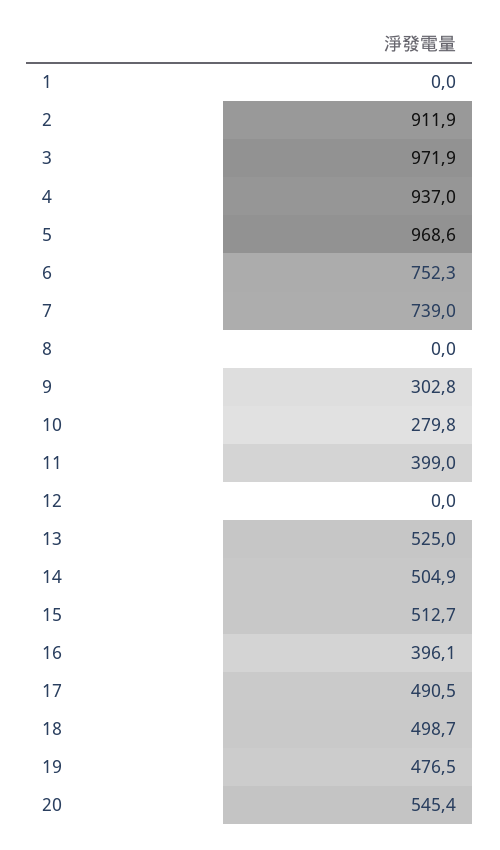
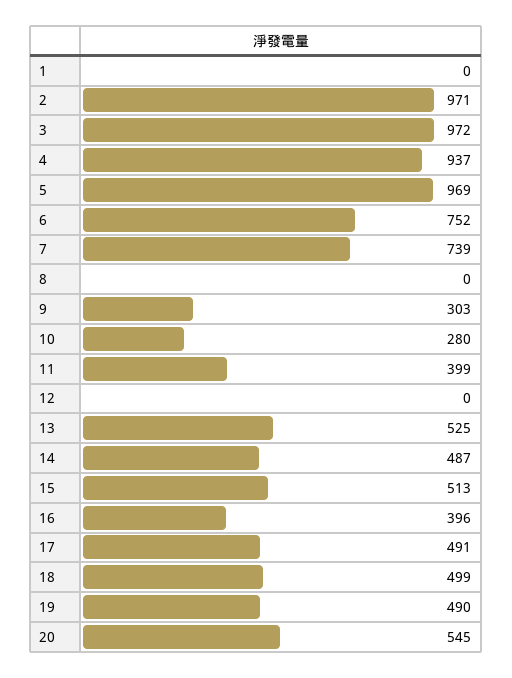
  {
    "1": 0,
-   "2": 911.9,
+   "2": 971,
    "3": 971.9,
    "4": 937,
    "5": 968.6,
    "6": 752.3,
    "7": 739,
    "8": 0,
    "9": 302.8,
    "10": 279.8,
    "11": 399,
    "12": 0,
    "13": 525,
-   "14": 504.9,
+   "14": 487,
    "15": 512.7,
    "16": 396.1,
    "17": 490.5,
    "18": 498.7,
-   "19": 476.5,
+   "19": 490,
    "20": 545.4
  }

